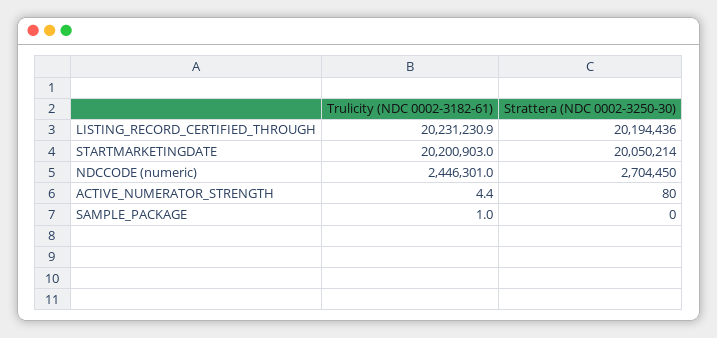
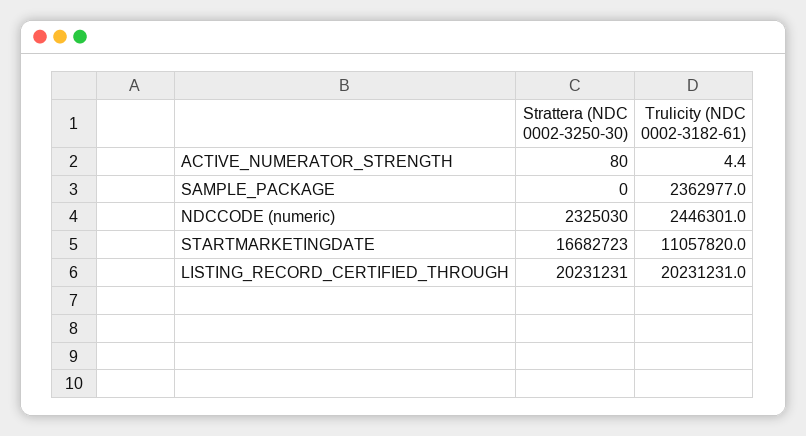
  {
    "Trulicity (NDC 0002-3182-61)": {
-     "LISTING_RECORD_CERTIFIED_THROUGH": 20231230.9,
+     "LISTING_RECORD_CERTIFIED_THROUGH": 20231231,
-     "STARTMARKETINGDATE": 20200903,
+     "STARTMARKETINGDATE": 11057820,
      "NDCCODE (numeric)": 2446301,
      "ACTIVE_NUMERATOR_STRENGTH": 4.4,
-     "SAMPLE_PACKAGE": 1
+     "SAMPLE_PACKAGE": 2362977
    },
    "Strattera (NDC 0002-3250-30)": {
-     "LISTING_RECORD_CERTIFIED_THROUGH": 20194436,
+     "LISTING_RECORD_CERTIFIED_THROUGH": 20231231,
-     "STARTMARKETINGDATE": 20050214,
+     "STARTMARKETINGDATE": 16682723,
-     "NDCCODE (numeric)": 2704450,
+     "NDCCODE (numeric)": 2325030,
      "ACTIVE_NUMERATOR_STRENGTH": 80,
      "SAMPLE_PACKAGE": 0
    }
  }

